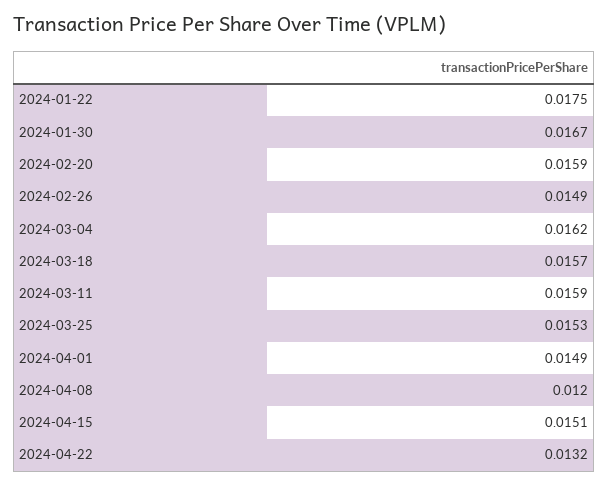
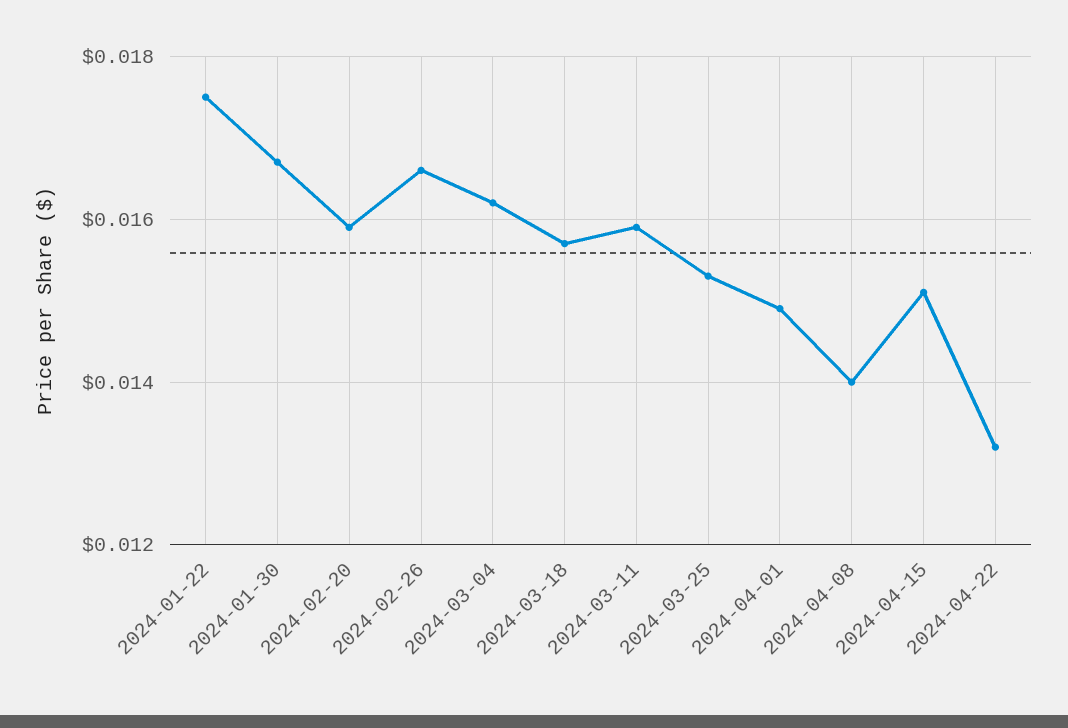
  {
    "2024-01-22": 0.0175,
    "2024-01-30": 0.0167,
    "2024-02-20": 0.0159,
-   "2024-02-26": 0.0149,
+   "2024-02-26": 0.0165,
    "2024-03-04": 0.0162,
    "2024-03-18": 0.0157,
    "2024-03-11": 0.0159,
    "2024-03-25": 0.0153,
    "2024-04-01": 0.0149,
-   "2024-04-08": 0.012,
+   "2024-04-08": 0.014,
    "2024-04-15": 0.0151,
    "2024-04-22": 0.0132
  }

